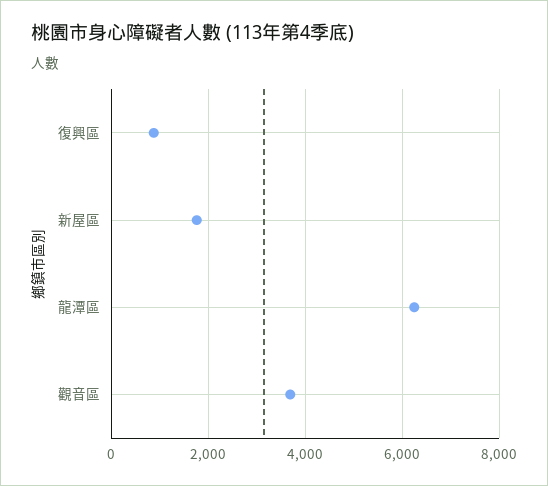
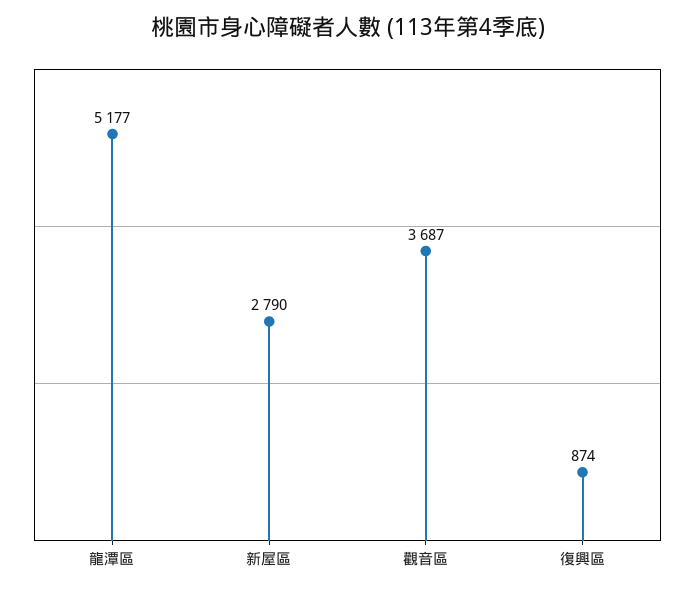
  {
    "復興區": 874,
-   "新屋區": 1800,
+   "新屋區": 2790,
-   "龍潭區": 6200,
+   "龍潭區": 5177,
    "觀音區": 3687
  }

